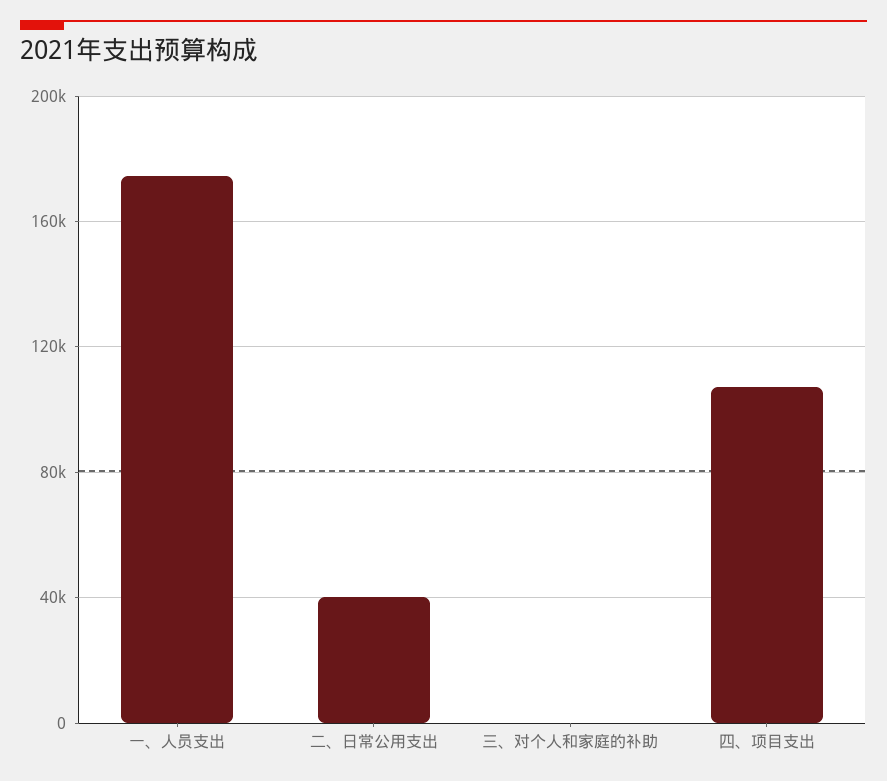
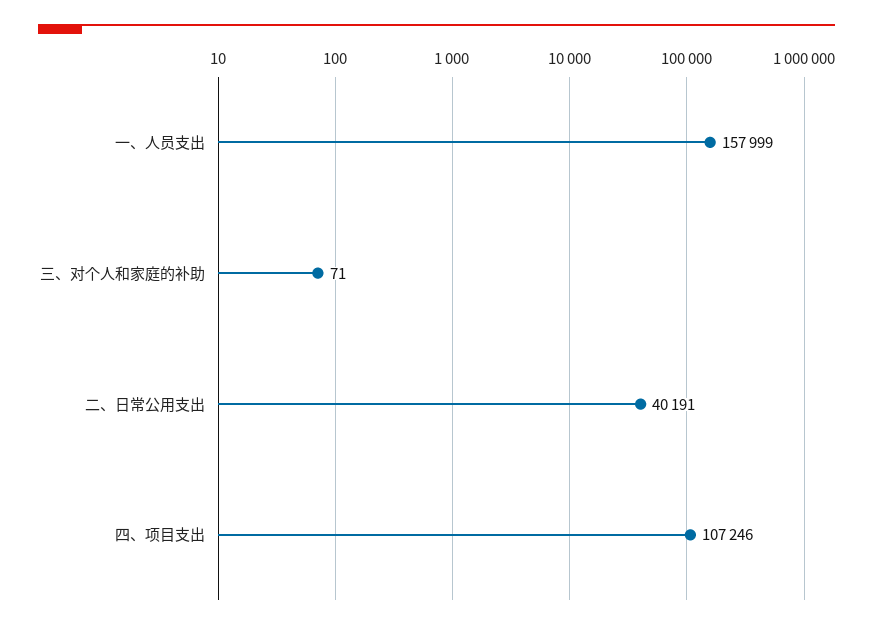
  {
-   "一、人员支出": 175000,
+   "一、人员支出": 157999,
    "二、日常公用支出": 40191,
    "三、对个人和家庭的补助": 71,
    "四、项目支出": 107246
  }

